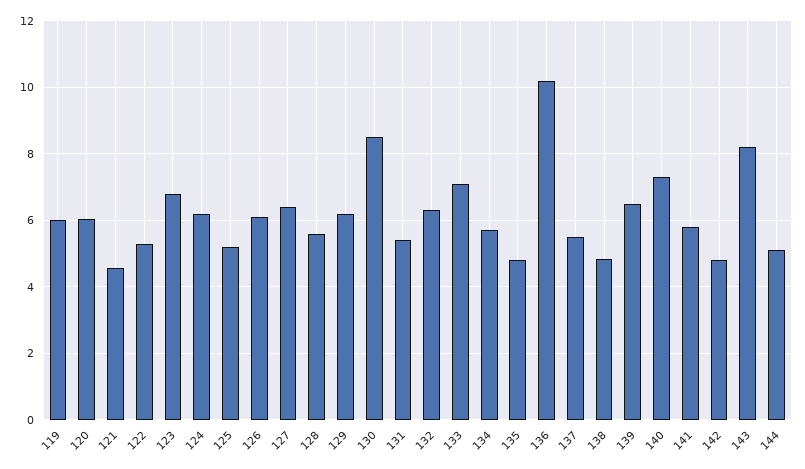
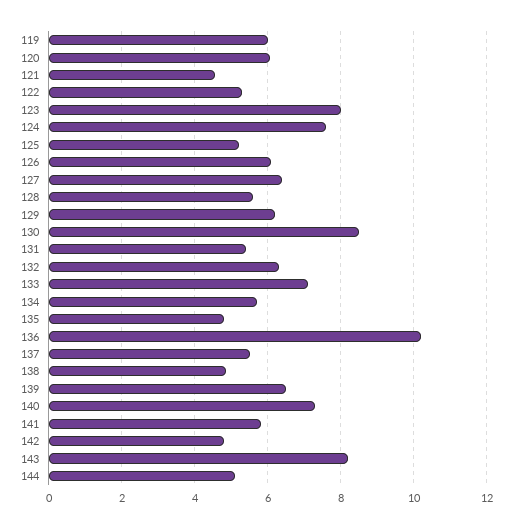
  {
    "119": 6,
    "120": 6,
    "121": 4.6,
    "122": 5.4,
-   "123": 6.8,
+   "123": 8,
-   "124": 6.2,
+   "124": 7.6,
    "125": 5.2,
    "126": 6.2,
    "127": 6.4,
    "128": 5.6,
    "129": 6.2,
    "130": 8.6,
    "131": 5.4,
    "132": 6.4,
    "133": 7.2,
    "134": 5.8,
    "135": 4.8,
    "136": 10.2,
    "137": 5.6,
    "138": 4.8,
    "139": 6.6,
    "140": 7.4,
    "141": 5.8,
    "142": 4.8,
    "143": 8.2,
    "144": 5.2
  }

